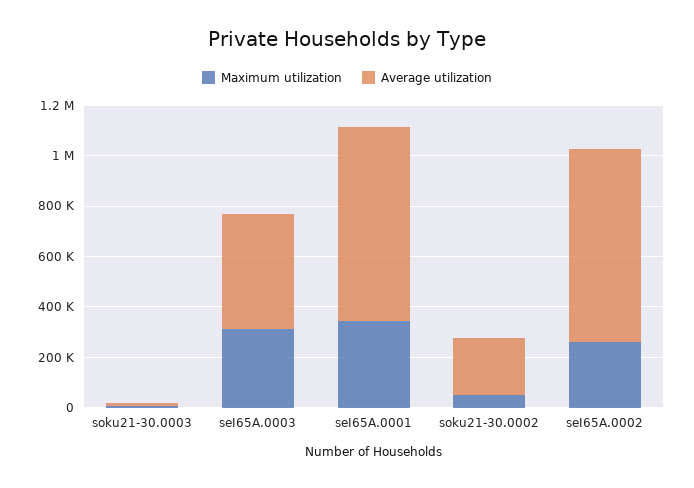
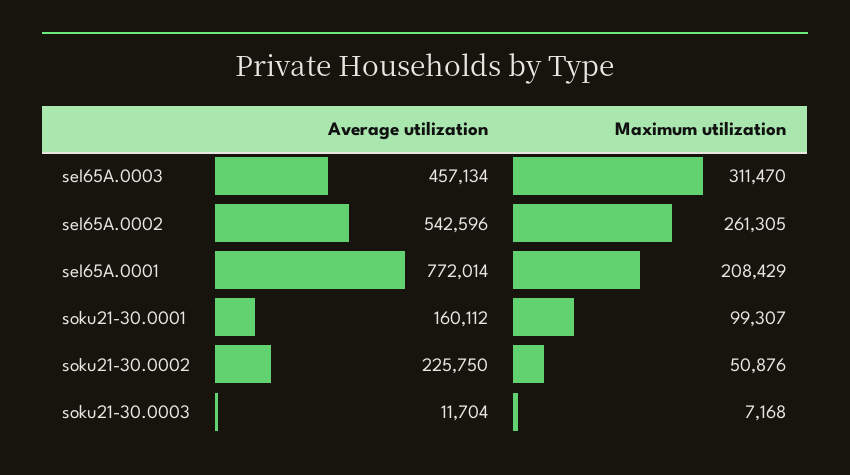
  {
    "Maximum utilization": {
      "soku21-30.0003": 7168,
      "seI65A.0003": 311470,
-     "seI65A.0001": 350000,
+     "seI65A.0001": 208429,
      "soku21-30.0002": 50876,
-     "seI65A.0002": 261305
+     "seI65A.0002": 261305,
+     "soku21-30.0001": 99307
    },
    "Average utilization": {
      "soku21-30.0003": 11704,
      "seI65A.0003": 457134,
      "seI65A.0001": 772014,
      "soku21-30.0002": 225750,
-     "seI65A.0002": 750000
+     "seI65A.0002": 542596,
+     "soku21-30.0001": 160112
    }
  }

